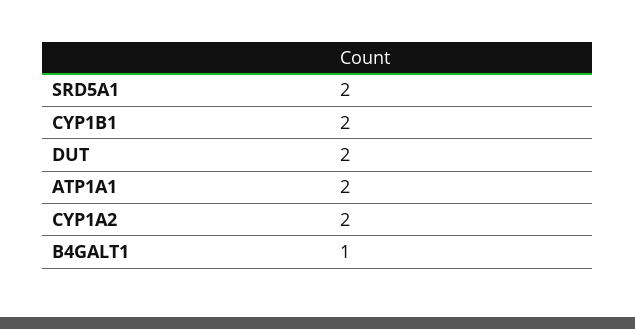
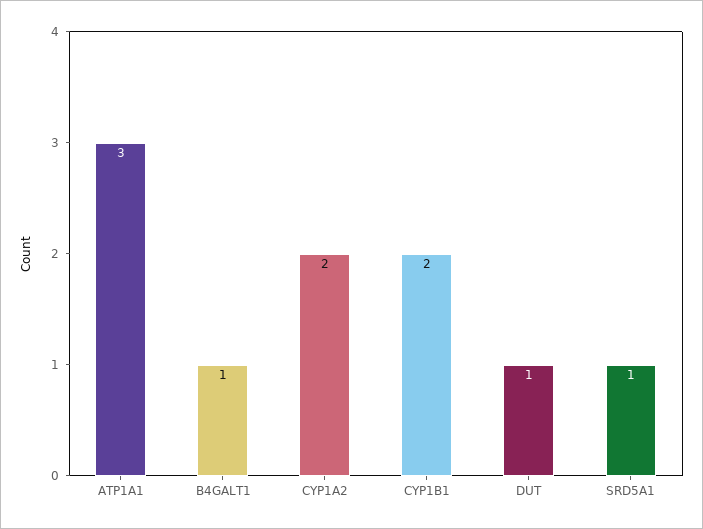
  {
-   "SRD5A1": 2,
+   "SRD5A1": 1,
    "CYP1B1": 2,
-   "DUT": 2,
+   "DUT": 1,
-   "ATP1A1": 2,
+   "ATP1A1": 3,
    "CYP1A2": 2,
    "B4GALT1": 1
  }

